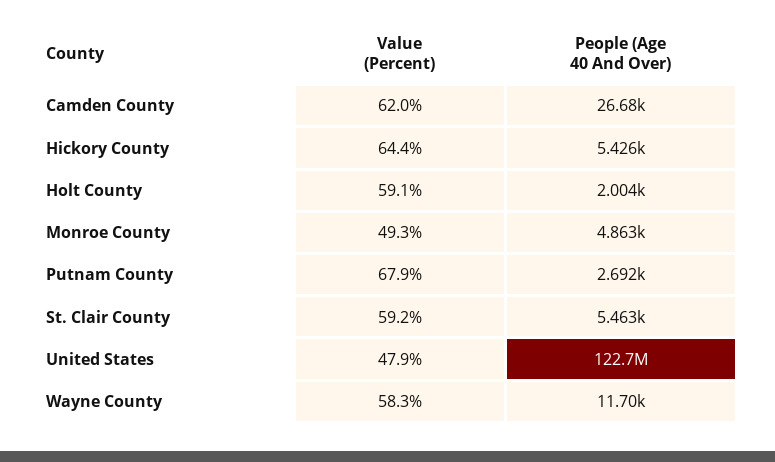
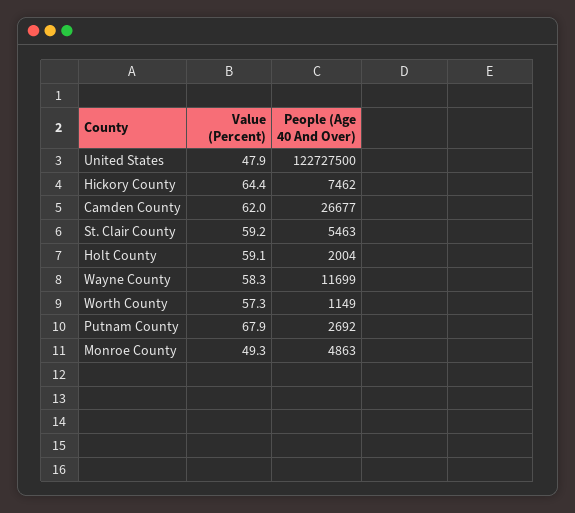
  {
    "Value (Percent)": {
      "Camden County": 62,
      "Hickory County": 64.4,
      "Holt County": 59.1,
      "Monroe County": 49.3,
      "Putnam County": 67.9,
      "St. Clair County": 59.2,
      "United States": 47.9,
-     "Wayne County": 58.3
+     "Wayne County": 58.3,
+     "Worth County": 57.3
    },
    "People (Age 40 And Over)": {
      "Camden County": 26677,
-     "Hickory County": 5426,
+     "Hickory County": 7462,
      "Holt County": 2004,
      "Monroe County": 4863,
      "Putnam County": 2692,
      "St. Clair County": 5463,
      "United States": 122727500,
-     "Wayne County": 11699
+     "Wayne County": 11699,
+     "Worth County": 1149
    }
  }

